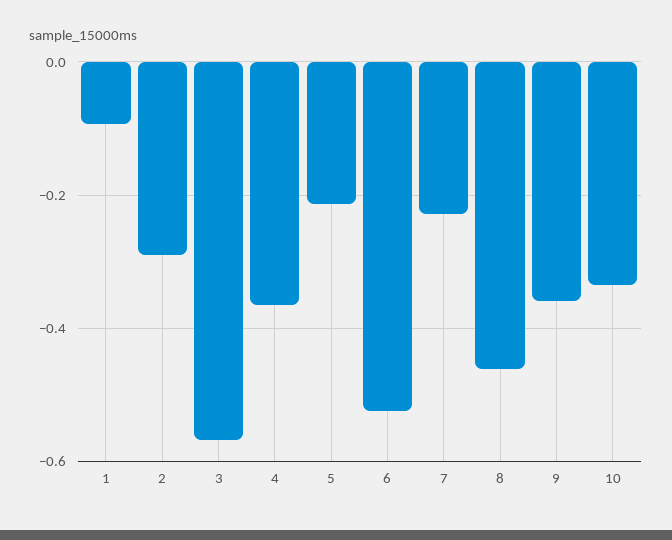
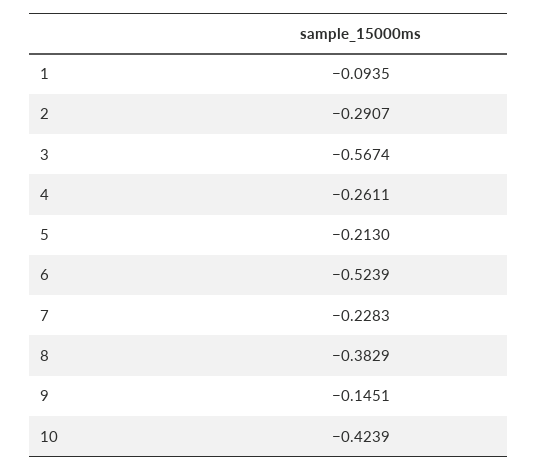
  {
    "1": -0.0935,
    "2": -0.2907,
    "3": -0.5674,
-   "4": -0.36,
+   "4": -0.2611,
    "5": -0.213,
    "6": -0.5239,
    "7": -0.2283,
-   "8": -0.46,
+   "8": -0.3829,
-   "9": -0.36,
+   "9": -0.1451,
-   "10": -0.34
+   "10": -0.4239
  }

